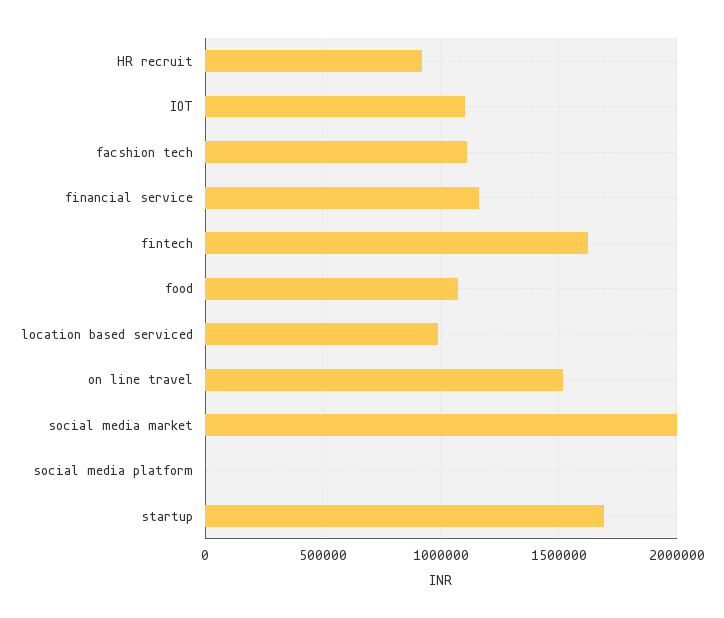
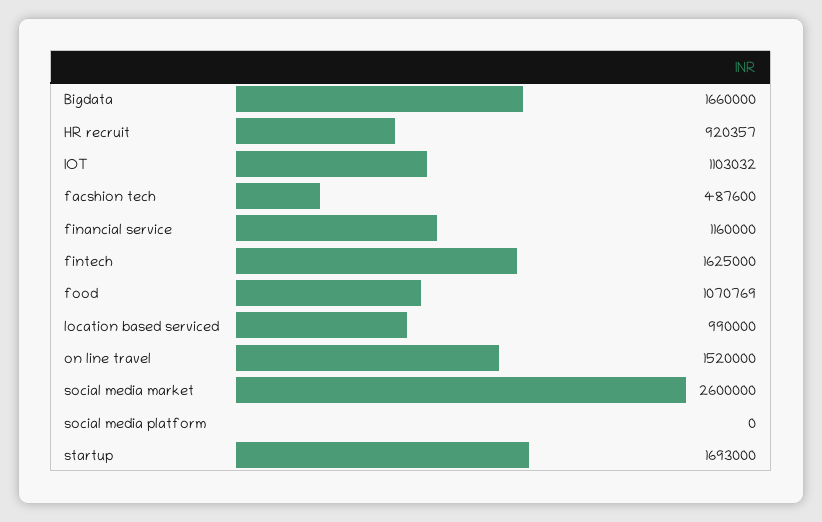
  {
    "HR recruit": 920357,
    "IOT": 1103032,
-   "facshion tech": 1100000,
+   "facshion tech": 487600,
    "financial service": 1160000,
    "fintech": 1625000,
    "food": 1070769,
    "location based serviced": 990000,
    "on line travel": 1520000,
-   "social media market": 2000000,
+   "social media market": 2600000,
    "social media platform": 0,
-   "startup": 1693000
+   "startup": 1693000,
+   "Bigdata": 1660000
  }

